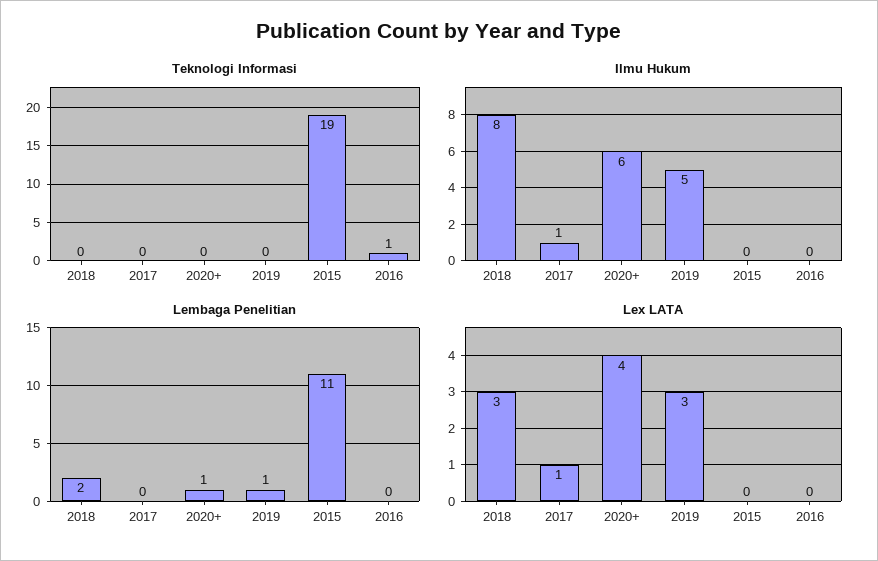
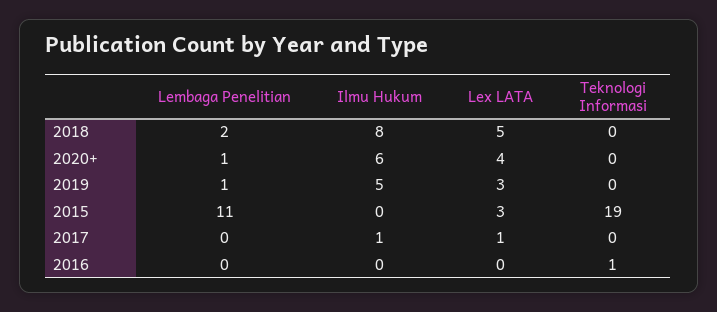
  {
    "Teknologi Informasi": {
      "2018": 0,
      "2017": 0,
      "2020+": 0,
      "2019": 0,
      "2015": 19,
      "2016": 1
    },
    "Ilmu Hukum": {
      "2018": 8,
      "2017": 1,
      "2020+": 6,
      "2019": 5,
      "2015": 0,
      "2016": 0
    },
    "Lembaga Penelitian": {
      "2018": 2,
      "2017": 0,
      "2020+": 1,
      "2019": 1,
      "2015": 11,
      "2016": 0
    },
    "Lex LATA": {
-     "2018": 3,
+     "2018": 5,
      "2017": 1,
      "2020+": 4,
      "2019": 3,
-     "2015": 0,
+     "2015": 3,
      "2016": 0
    }
  }

